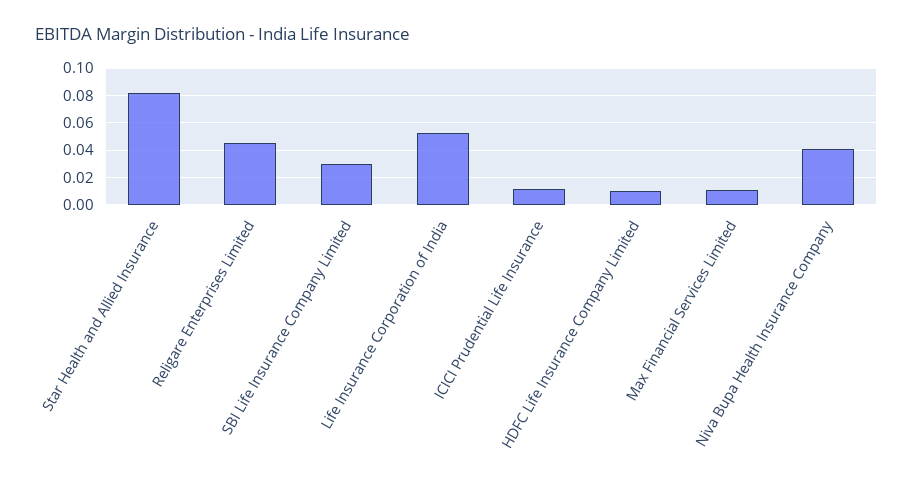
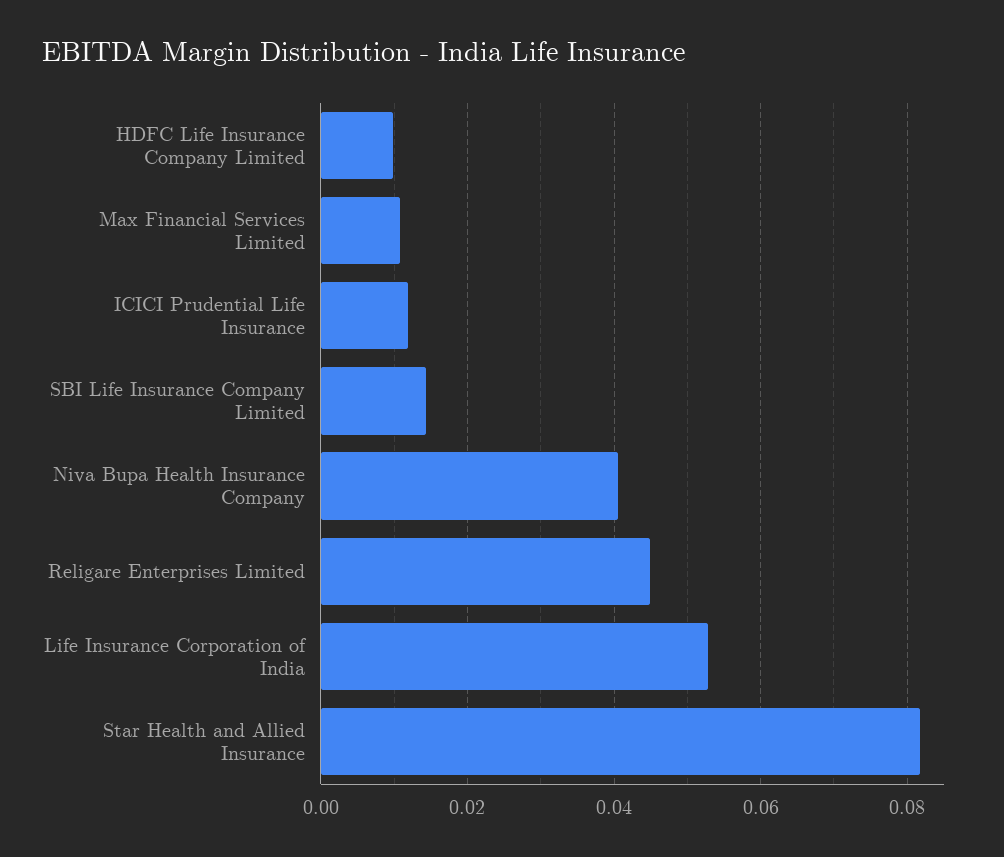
  {
    "Star Health and Allied Insurance": 0.082,
    "Religare Enterprises Limited": 0.044,
-   "SBI Life Insurance Company Limited": 0.03,
+   "SBI Life Insurance Company Limited": 0.014,
    "Life Insurance Corporation of India": 0.052,
    "ICICI Prudential Life Insurance": 0.012,
    "HDFC Life Insurance Company Limited": 0.01,
    "Max Financial Services Limited": 0.01,
    "Niva Bupa Health Insurance Company": 0.04
  }

